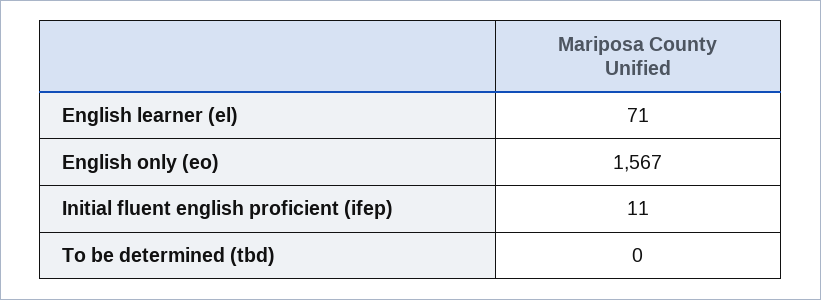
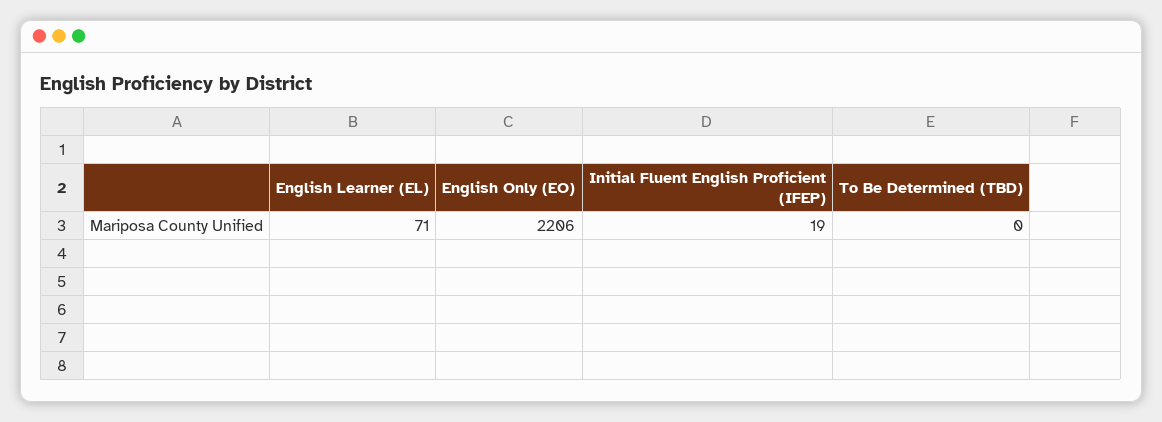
  {
    "English learner (el)": 71,
-   "English only (eo)": 1567,
+   "English only (eo)": 2206,
-   "Initial fluent english proficient (ifep)": 11,
+   "Initial fluent english proficient (ifep)": 19,
    "To be determined (tbd)": 0
  }

